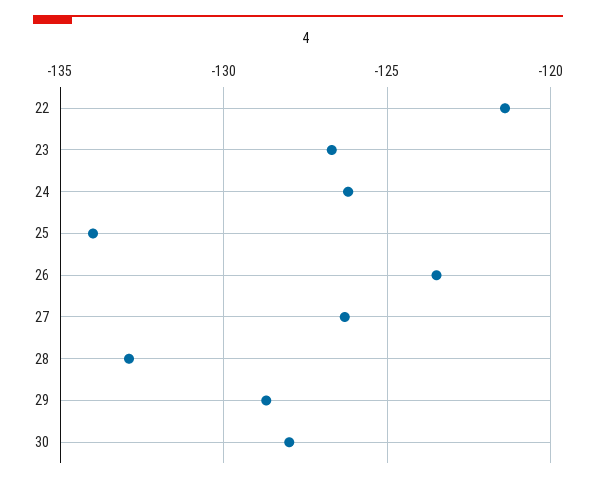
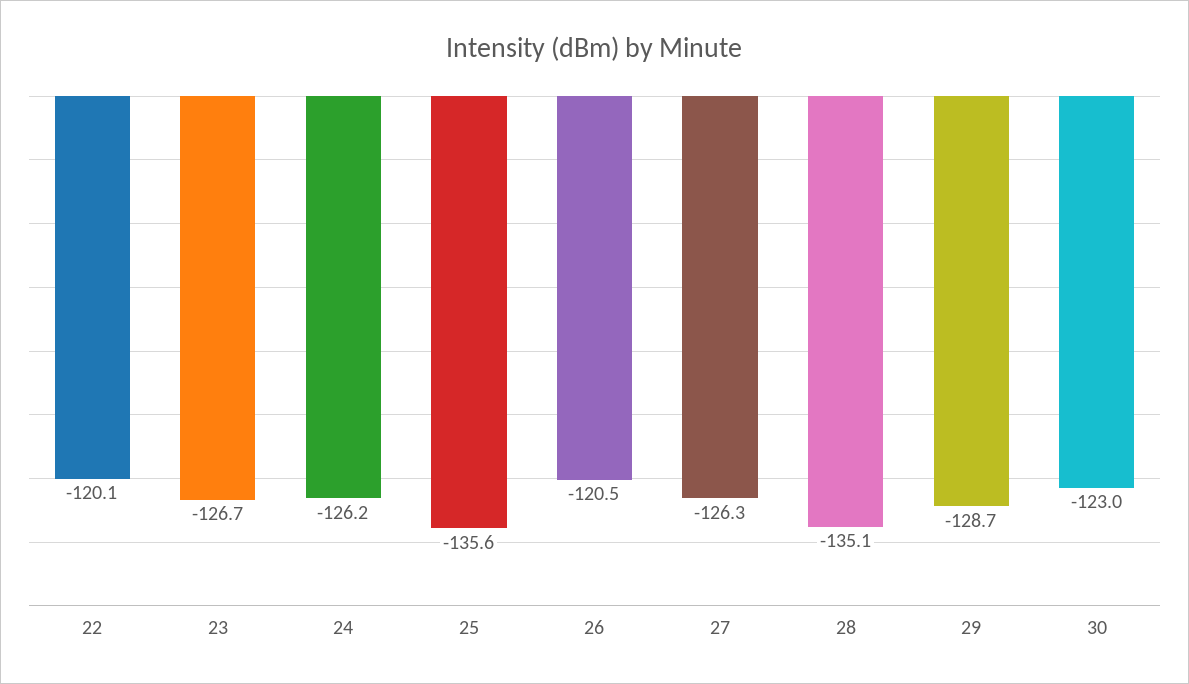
  {
-   "22": -121.5,
+   "22": -120.1,
    "23": -126.7,
    "24": -126.2,
-   "25": -134,
+   "25": -135.6,
-   "26": -123.5,
+   "26": -120.5,
    "27": -126.3,
-   "28": -133,
+   "28": -135.1,
    "29": -128.7,
-   "30": -128
+   "30": -123
  }

